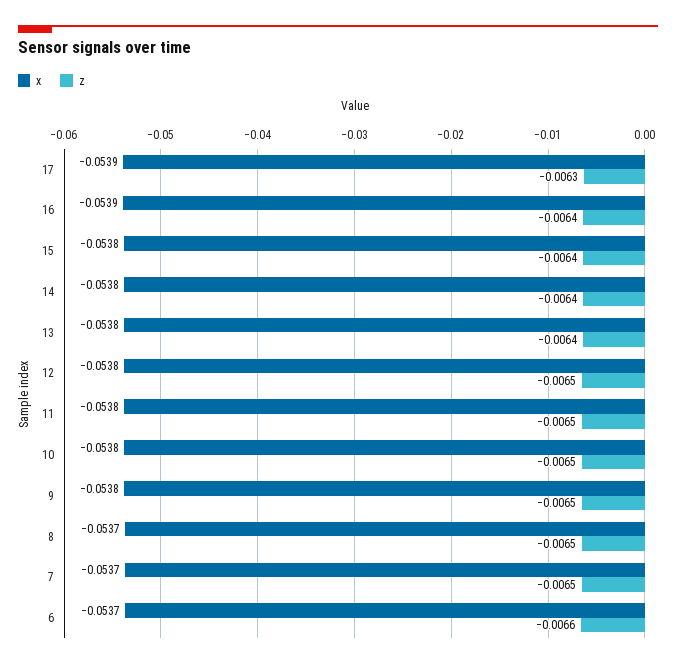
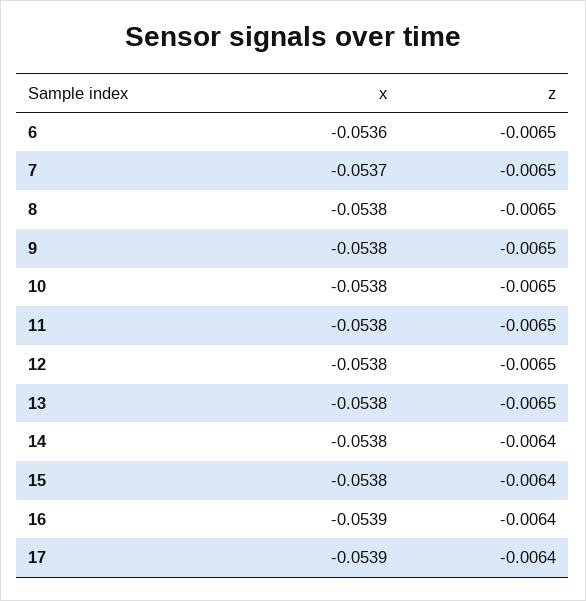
  {
    "x": {
      "17": -0.0539,
      "16": -0.0539,
      "15": -0.0538,
      "14": -0.0538,
      "13": -0.0538,
      "12": -0.0538,
      "11": -0.0538,
      "10": -0.0538,
      "9": -0.0538,
-     "8": -0.0537,
+     "8": -0.0538,
      "7": -0.0537,
-     "6": -0.0537
+     "6": -0.0536
    },
    "z": {
-     "17": -0.0063,
+     "17": -0.0064,
      "16": -0.0064,
      "15": -0.0064,
      "14": -0.0064,
-     "13": -0.0064,
+     "13": -0.0065,
      "12": -0.0065,
      "11": -0.0065,
      "10": -0.0065,
      "9": -0.0065,
      "8": -0.0065,
      "7": -0.0065,
-     "6": -0.0066
+     "6": -0.0065
    }
  }

